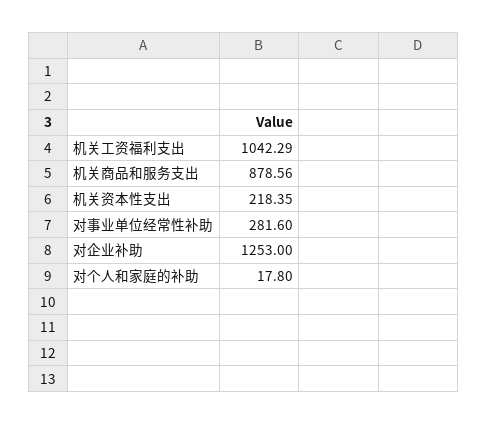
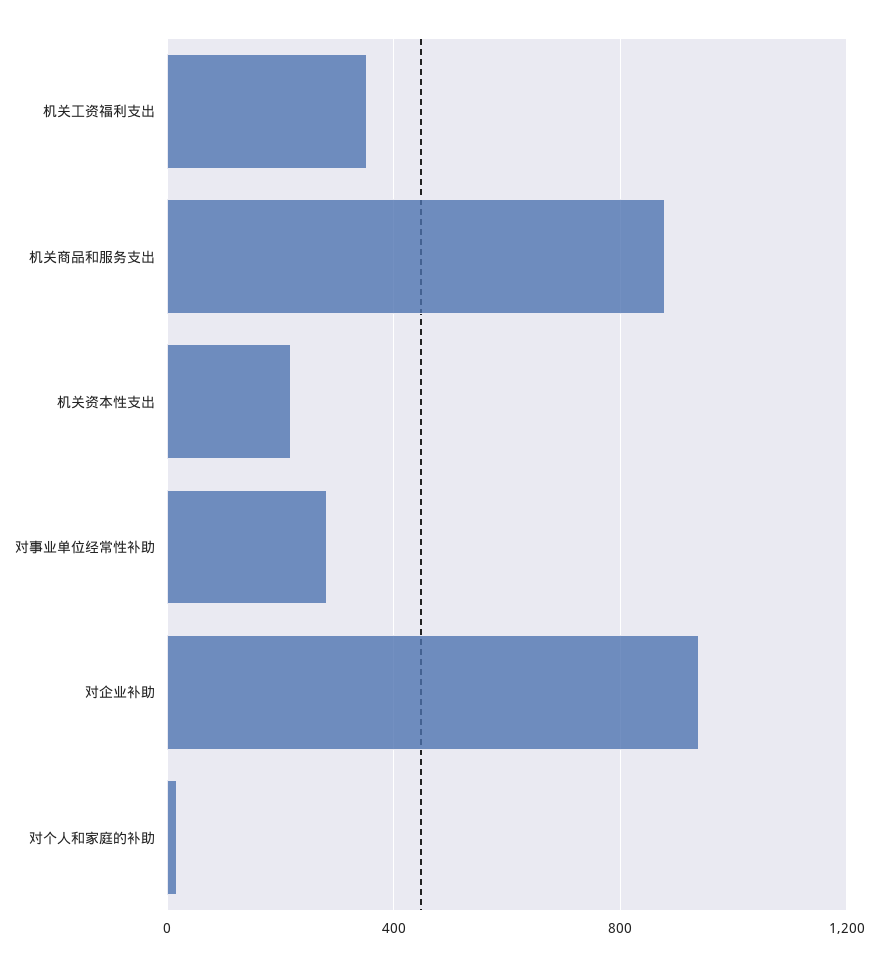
  {
-   "机关工资福利支出": 1042.29,
+   "机关工资福利支出": 350,
    "机关商品和服务支出": 878.56,
    "机关资本性支出": 218.35,
    "对事业单位经常性补助": 281.6,
-   "对企业补助": 1253,
+   "对企业补助": 950,
    "对个人和家庭的补助": 17.8
  }

